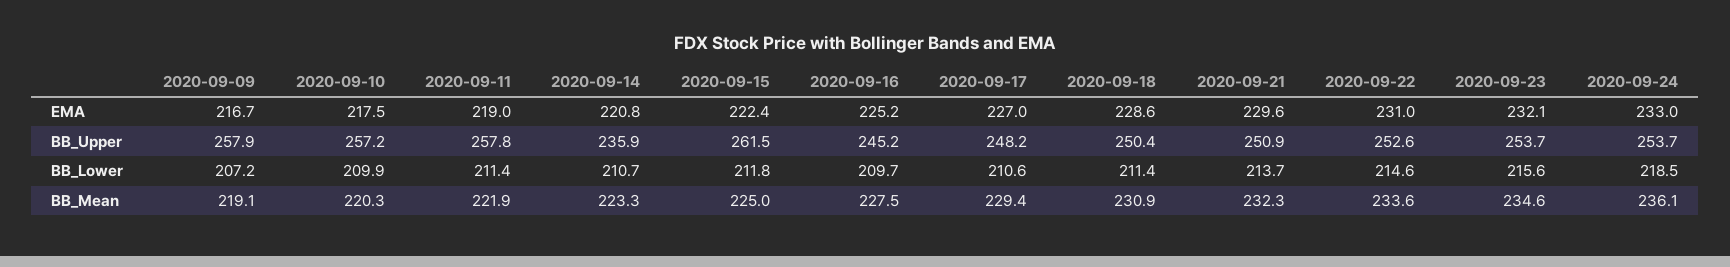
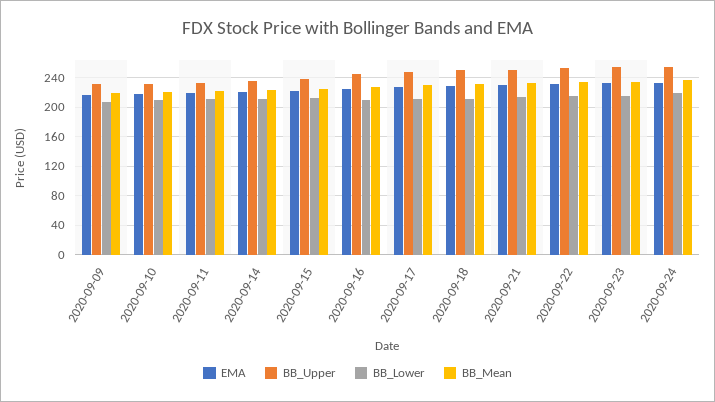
  {
    "EMA": {
      "2020-09-09": 216.7,
      "2020-09-10": 217.5,
      "2020-09-11": 219,
      "2020-09-14": 220.8,
      "2020-09-15": 222.4,
      "2020-09-16": 225.2,
      "2020-09-17": 227,
      "2020-09-18": 228.6,
      "2020-09-21": 229.6,
      "2020-09-22": 231,
      "2020-09-23": 232.1,
      "2020-09-24": 233
    },
    "BB_Upper": {
-     "2020-09-09": 257.9,
+     "2020-09-09": 230,
-     "2020-09-10": 257.2,
+     "2020-09-10": 230,
-     "2020-09-11": 257.8,
+     "2020-09-11": 230,
      "2020-09-14": 235.9,
-     "2020-09-15": 261.5,
+     "2020-09-15": 240,
      "2020-09-16": 245.2,
      "2020-09-17": 248.2,
      "2020-09-18": 250.4,
      "2020-09-21": 250.9,
      "2020-09-22": 252.6,
      "2020-09-23": 253.7,
      "2020-09-24": 253.7
    },
    "BB_Lower": {
      "2020-09-09": 207.2,
      "2020-09-10": 209.9,
      "2020-09-11": 211.4,
      "2020-09-14": 210.7,
      "2020-09-15": 211.8,
      "2020-09-16": 209.7,
      "2020-09-17": 210.6,
      "2020-09-18": 211.4,
      "2020-09-21": 213.7,
      "2020-09-22": 214.6,
      "2020-09-23": 215.6,
      "2020-09-24": 218.5
    },
    "BB_Mean": {
      "2020-09-09": 219.1,
      "2020-09-10": 220.3,
      "2020-09-11": 221.9,
      "2020-09-14": 223.3,
      "2020-09-15": 225,
      "2020-09-16": 227.5,
      "2020-09-17": 229.4,
      "2020-09-18": 230.9,
      "2020-09-21": 232.3,
      "2020-09-22": 233.6,
      "2020-09-23": 234.6,
      "2020-09-24": 236.1
    }
  }

